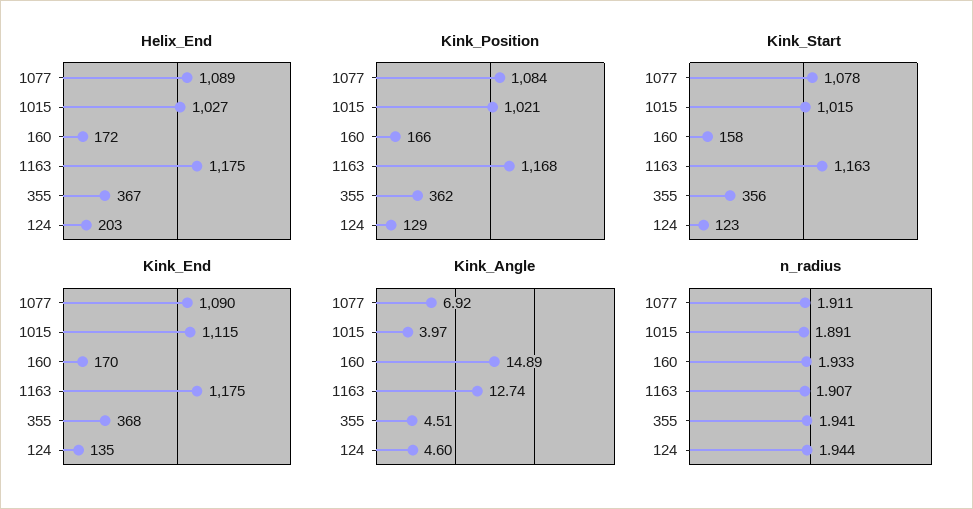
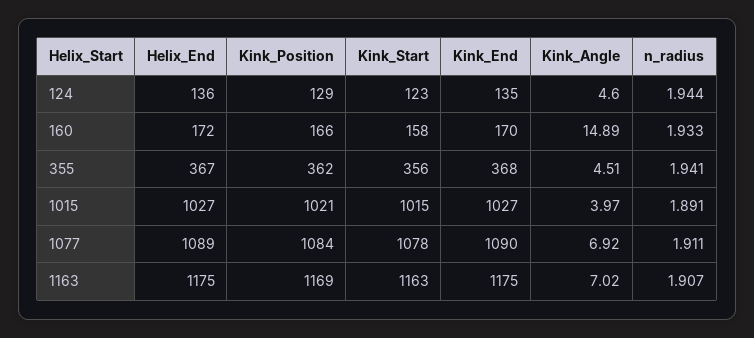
  {
    "Helix_End": {
      "1077": 1089,
      "1015": 1027,
      "160": 172,
      "1163": 1175,
      "355": 367,
-     "124": 203
+     "124": 136
    },
    "Kink_Position": {
      "1077": 1084,
      "1015": 1021,
      "160": 166,
-     "1163": 1168,
+     "1163": 1169,
      "355": 362,
      "124": 129
    },
    "Kink_Start": {
      "1077": 1078,
      "1015": 1015,
      "160": 158,
      "1163": 1163,
      "355": 356,
      "124": 123
    },
    "Kink_End": {
      "1077": 1090,
-     "1015": 1115,
+     "1015": 1027,
      "160": 170,
      "1163": 1175,
      "355": 368,
      "124": 135
    },
    "Kink_Angle": {
      "1077": 6.92,
      "1015": 3.97,
      "160": 14.89,
-     "1163": 12.74,
+     "1163": 7.02,
      "355": 4.51,
      "124": 4.6
    },
    "n_radius": {
      "1077": 1.911,
      "1015": 1.891,
      "160": 1.933,
      "1163": 1.907,
      "355": 1.941,
      "124": 1.944
    }
  }

